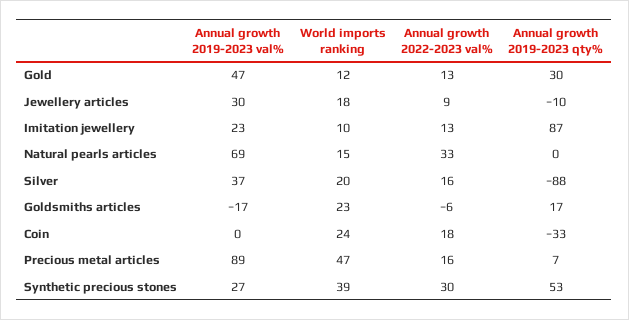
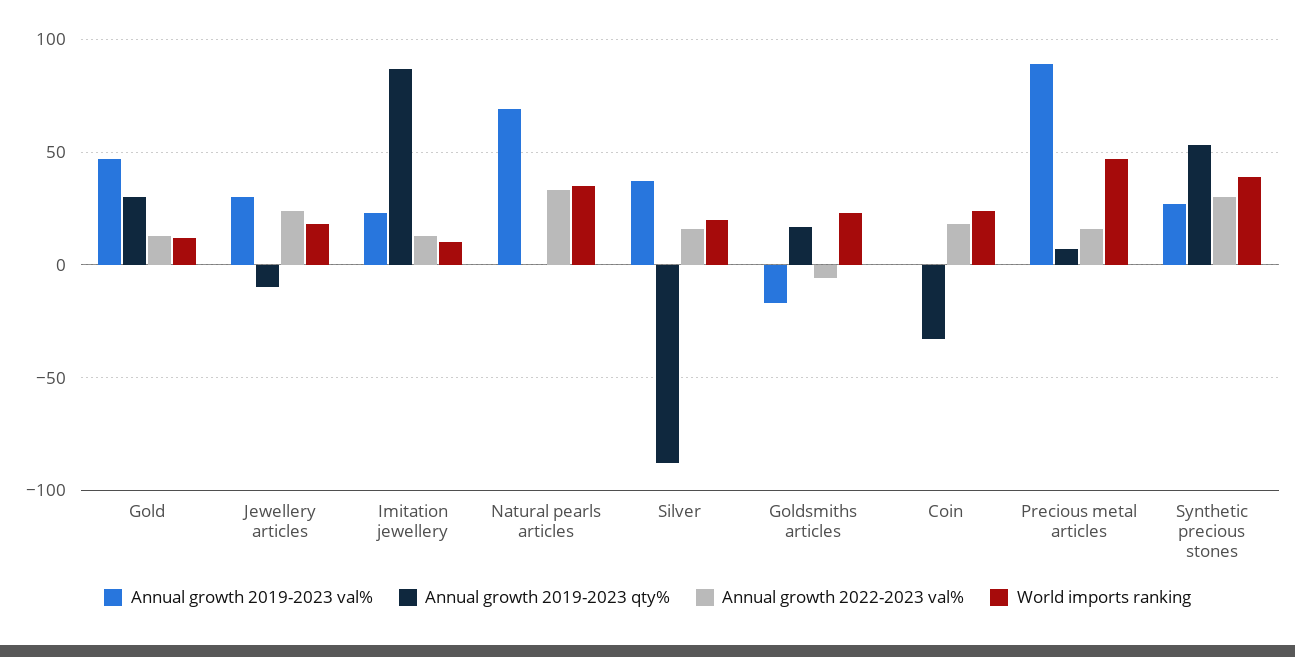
  {
    "Annual growth 2019-2023 val%": {
      "Gold": 47,
      "Jewellery articles": 30,
      "Imitation jewellery": 23,
      "Natural pearls articles": 69,
      "Silver": 37,
      "Goldsmiths articles": -17,
      "Coin": 0,
      "Precious metal articles": 89,
      "Synthetic precious stones": 27
    },
    "World imports ranking": {
      "Gold": 12,
      "Jewellery articles": 18,
      "Imitation jewellery": 10,
-     "Natural pearls articles": 15,
+     "Natural pearls articles": 35,
      "Silver": 20,
      "Goldsmiths articles": 23,
      "Coin": 24,
      "Precious metal articles": 47,
      "Synthetic precious stones": 39
    },
    "Annual growth 2022-2023 val%": {
      "Gold": 13,
-     "Jewellery articles": 9,
+     "Jewellery articles": 25,
      "Imitation jewellery": 13,
      "Natural pearls articles": 33,
      "Silver": 16,
      "Goldsmiths articles": -6,
      "Coin": 18,
      "Precious metal articles": 16,
      "Synthetic precious stones": 30
    },
    "Annual growth 2019-2023 qty%": {
      "Gold": 30,
      "Jewellery articles": -10,
      "Imitation jewellery": 87,
      "Natural pearls articles": 0,
      "Silver": -88,
      "Goldsmiths articles": 17,
      "Coin": -33,
      "Precious metal articles": 7,
      "Synthetic precious stones": 53
    }
  }

